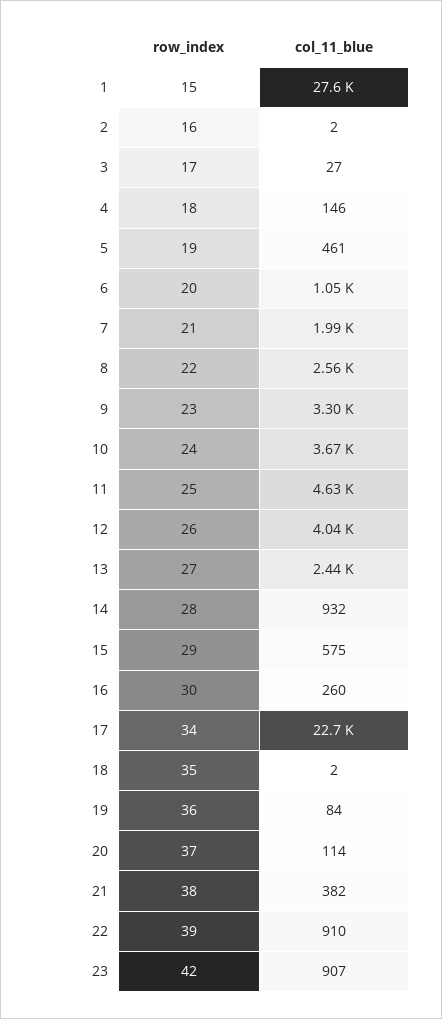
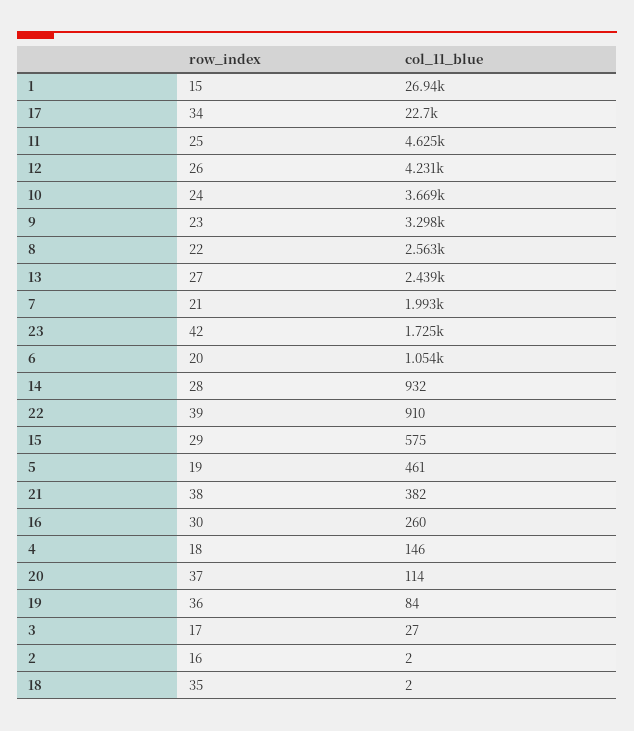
  {
    "row_index": {
      "1": 15,
      "2": 16,
      "3": 17,
      "4": 18,
      "5": 19,
      "6": 20,
      "7": 21,
      "8": 22,
      "9": 23,
      "10": 24,
      "11": 25,
      "12": 26,
      "13": 27,
      "14": 28,
      "15": 29,
      "16": 30,
      "17": 34,
      "18": 35,
      "19": 36,
      "20": 37,
      "21": 38,
      "22": 39,
      "23": 42
    },
    "col_11_blue": {
-     "1": 27600,
+     "1": 26940,
      "2": 2,
      "3": 27,
      "4": 146,
      "5": 461,
      "6": 1054,
      "7": 1993,
      "8": 2563,
      "9": 3298,
      "10": 3669,
      "11": 4625,
-     "12": 4040,
+     "12": 4231,
      "13": 2439,
      "14": 932,
      "15": 575,
      "16": 260,
      "17": 22700,
      "18": 2,
      "19": 84,
      "20": 114,
      "21": 382,
      "22": 910,
-     "23": 907
+     "23": 1725
    }
  }

